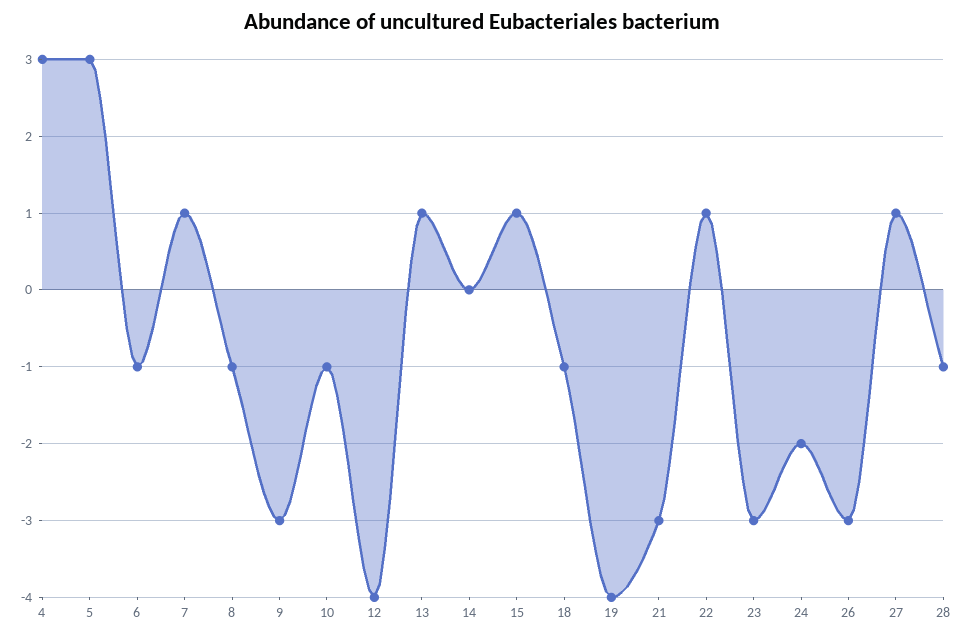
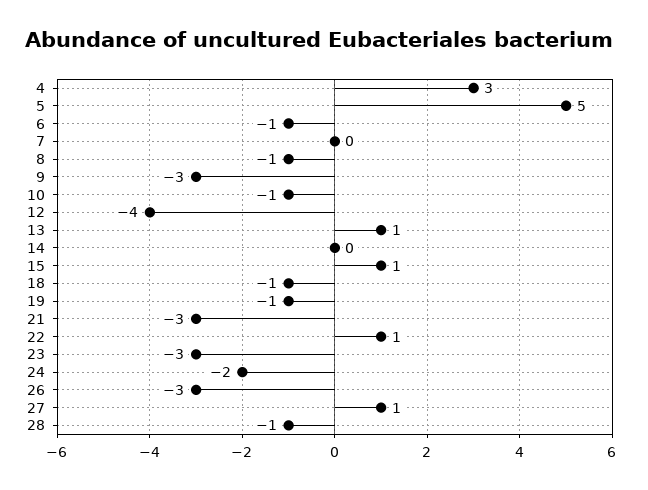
  {
    "4": 3,
-   "5": 3,
+   "5": 5,
    "6": -1,
-   "7": 1,
+   "7": 0,
    "8": -1,
    "9": -3,
    "10": -1,
    "12": -4,
    "13": 1,
    "14": 0,
    "15": 1,
    "18": -1,
-   "19": -4,
+   "19": -1,
    "21": -3,
    "22": 1,
    "23": -3,
    "24": -2,
    "26": -3,
    "27": 1,
    "28": -1
  }

